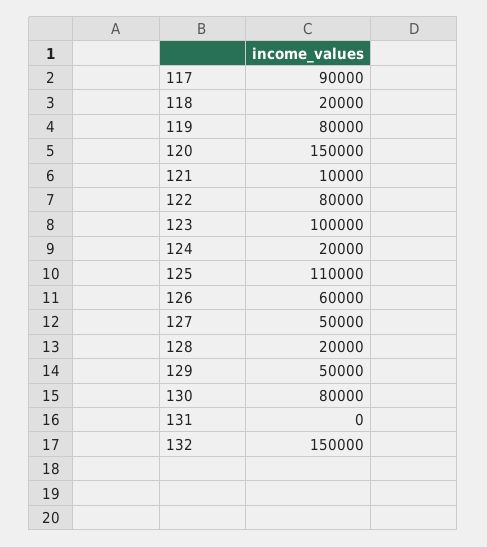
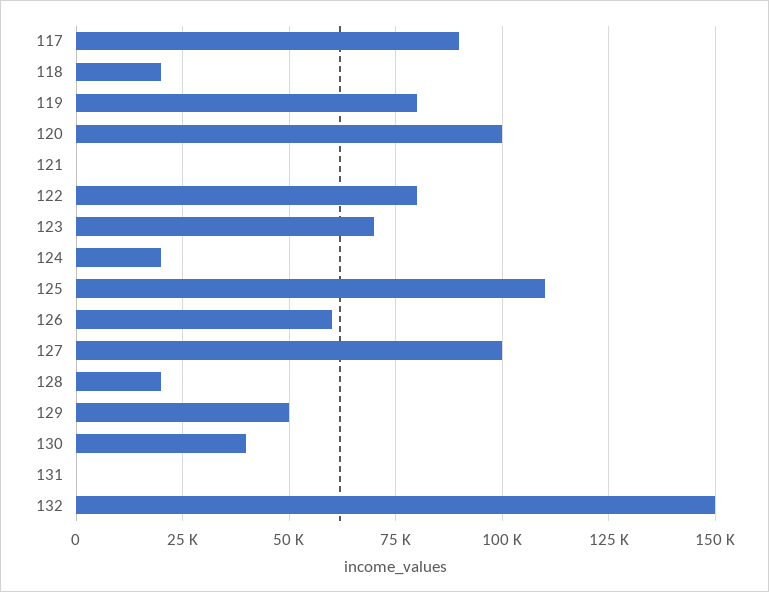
  {
    "117": 90000,
    "118": 20000,
    "119": 80000,
-   "120": 150000,
+   "120": 100000,
-   "121": 10000,
+   "121": 0,
    "122": 80000,
-   "123": 100000,
+   "123": 70000,
    "124": 20000,
    "125": 110000,
    "126": 60000,
-   "127": 50000,
+   "127": 100000,
    "128": 20000,
    "129": 50000,
-   "130": 80000,
+   "130": 40000,
    "131": 0,
    "132": 150000
  }

